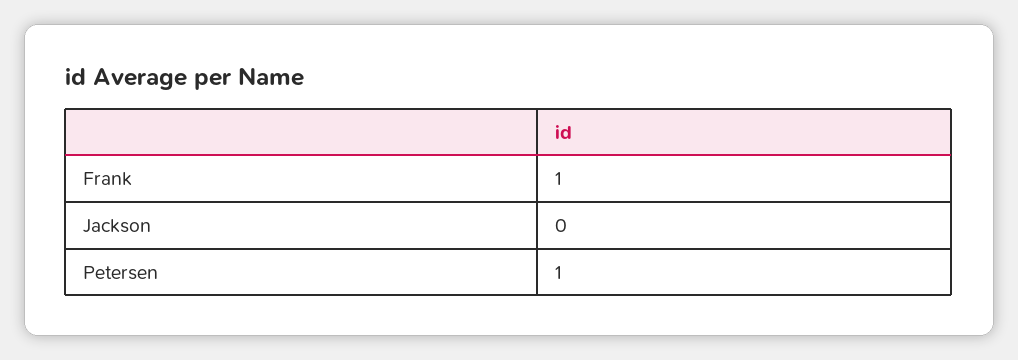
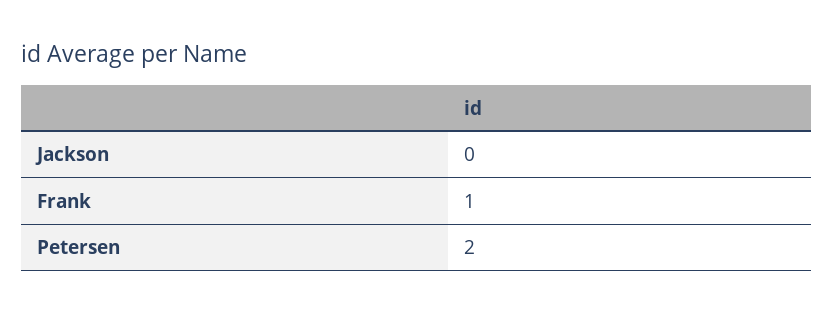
  {
    "Frank": 1,
    "Jackson": 0,
-   "Petersen": 1
+   "Petersen": 2
  }

